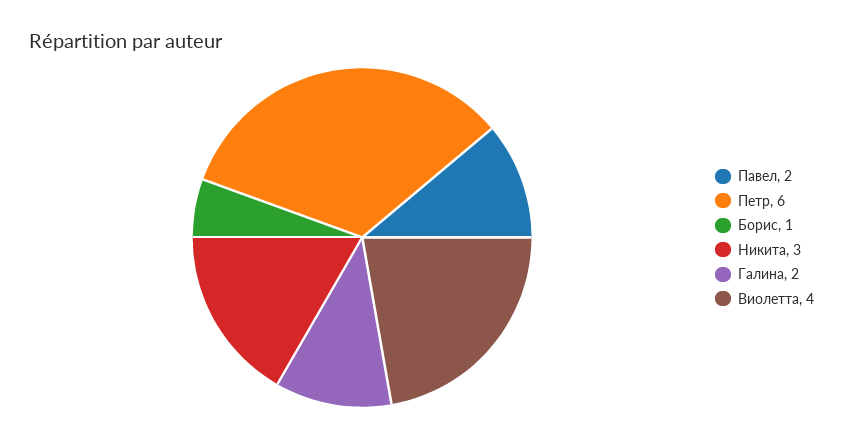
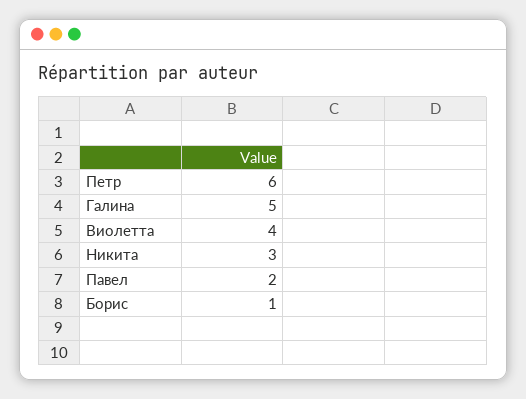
  {
    "Павел": 2,
    "Петр": 6,
    "Борис": 1,
    "Никита": 3,
-   "Галина": 2,
+   "Галина": 5,
    "Виолетта": 4
  }

